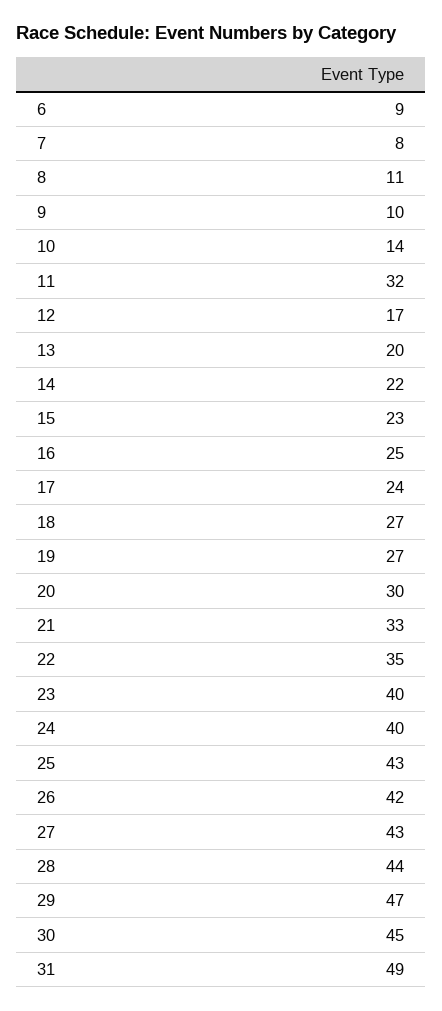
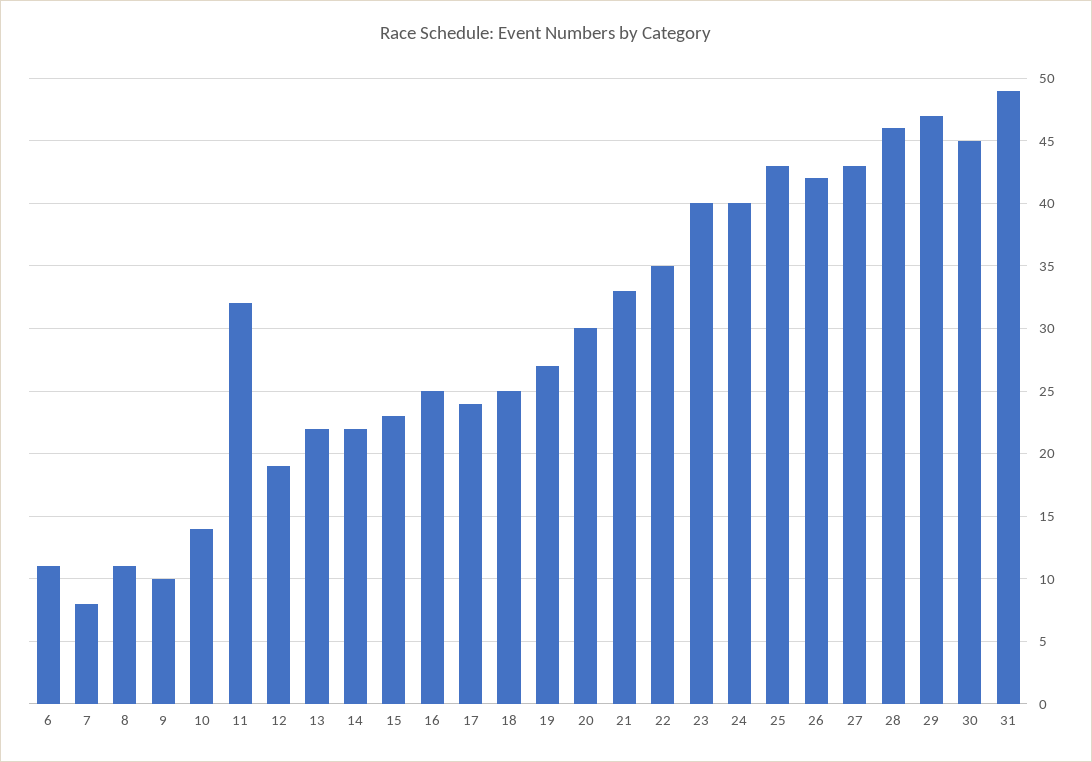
  {
-   "6": 9,
+   "6": 11,
    "7": 8,
    "8": 11,
    "9": 10,
    "10": 14,
    "11": 32,
-   "12": 17,
+   "12": 19,
-   "13": 20,
+   "13": 22,
    "14": 22,
    "15": 23,
    "16": 25,
    "17": 24,
-   "18": 27,
+   "18": 25,
    "19": 27,
    "20": 30,
    "21": 33,
    "22": 35,
    "23": 40,
    "24": 40,
    "25": 43,
    "26": 42,
    "27": 43,
-   "28": 44,
+   "28": 46,
    "29": 47,
    "30": 45,
    "31": 49
  }

